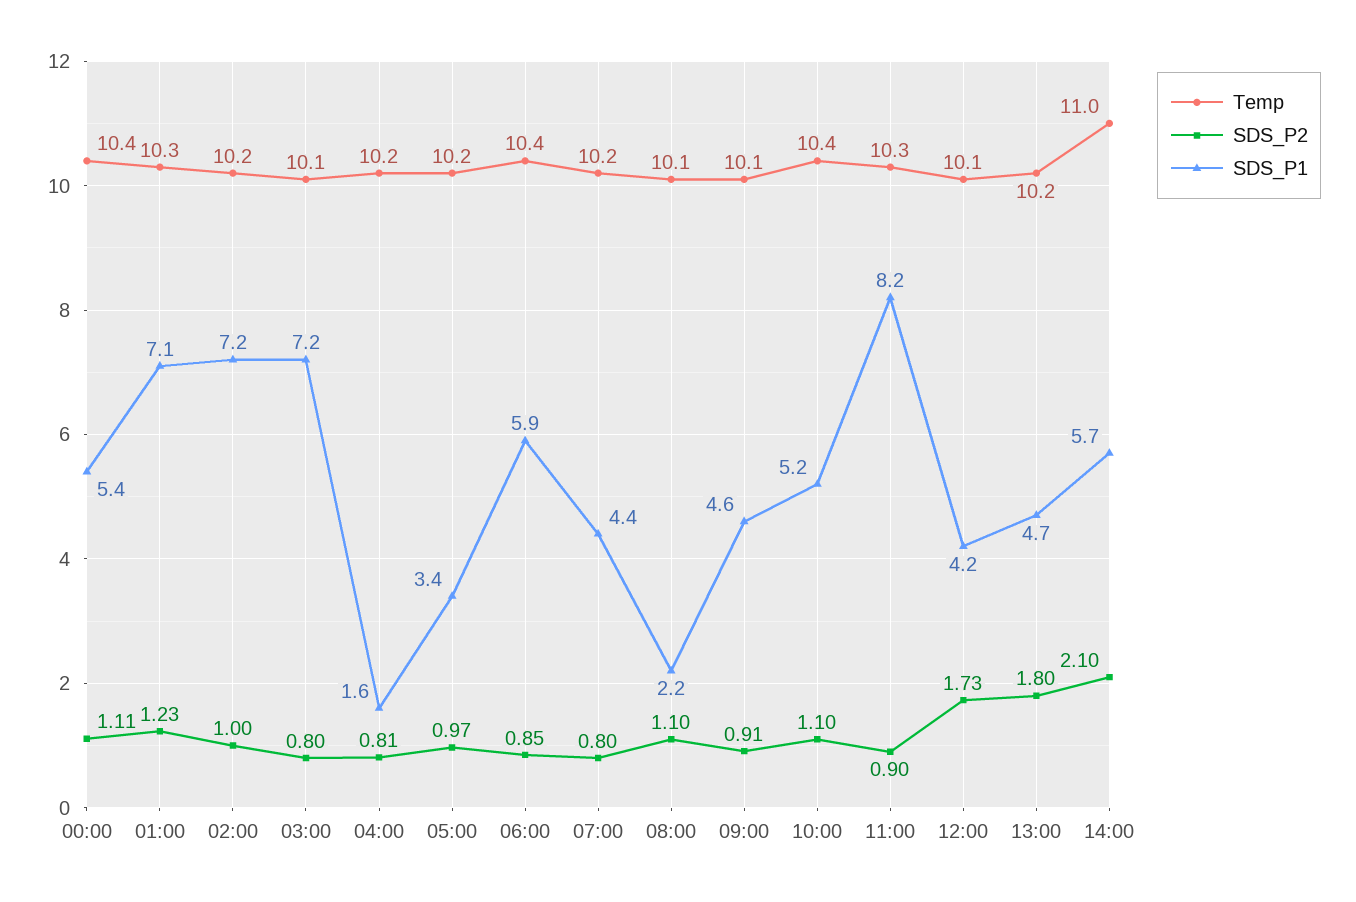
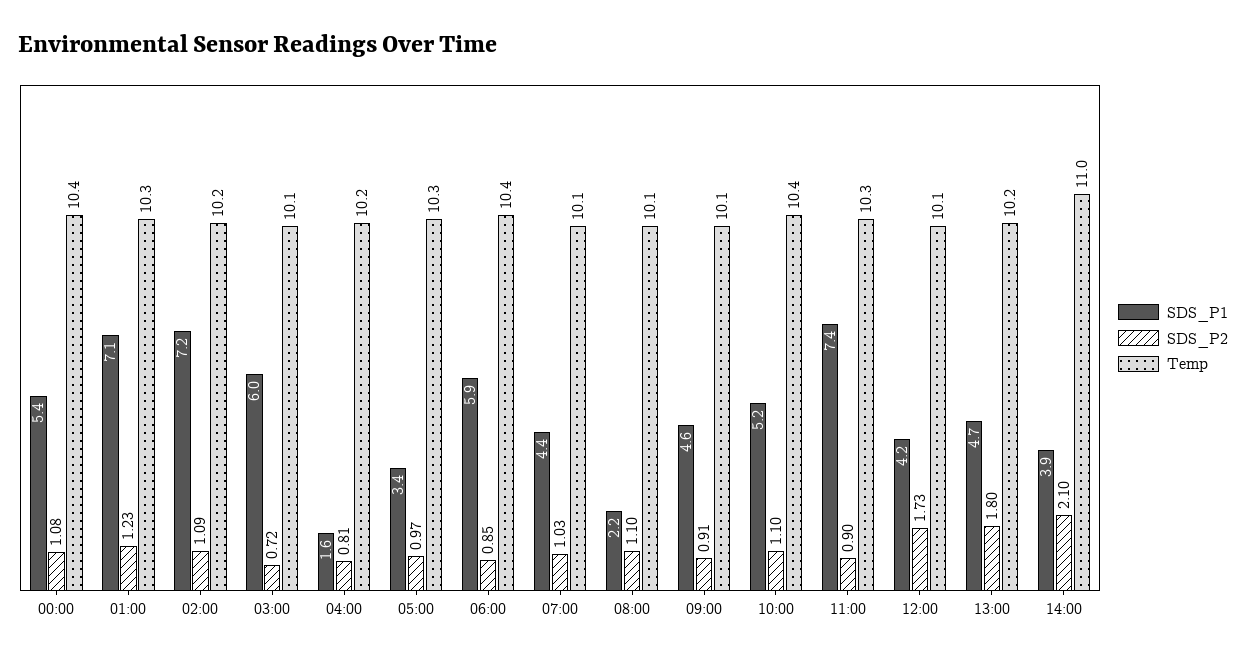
  {
    "Temp": {
      "00:00": 10.4,
      "01:00": 10.3,
      "02:00": 10.2,
      "03:00": 10.1,
      "04:00": 10.2,
-     "05:00": 10.2,
+     "05:00": 10.3,
      "06:00": 10.4,
-     "07:00": 10.2,
+     "07:00": 10.1,
      "08:00": 10.1,
      "09:00": 10.1,
      "10:00": 10.4,
      "11:00": 10.3,
      "12:00": 10.1,
      "13:00": 10.2,
      "14:00": 11
    },
    "SDS_P2": {
-     "00:00": 1.11,
+     "00:00": 1.08,
      "01:00": 1.23,
-     "02:00": 1,
+     "02:00": 1.09,
-     "03:00": 0.8,
+     "03:00": 0.72,
      "04:00": 0.81,
      "05:00": 0.97,
      "06:00": 0.85,
-     "07:00": 0.8,
+     "07:00": 1.03,
      "08:00": 1.1,
      "09:00": 0.91,
      "10:00": 1.1,
      "11:00": 0.9,
      "12:00": 1.73,
      "13:00": 1.8,
      "14:00": 2.1
    },
    "SDS_P1": {
      "00:00": 5.4,
      "01:00": 7.1,
      "02:00": 7.2,
-     "03:00": 7.2,
+     "03:00": 6,
      "04:00": 1.6,
      "05:00": 3.4,
      "06:00": 5.9,
      "07:00": 4.4,
      "08:00": 2.2,
      "09:00": 4.6,
      "10:00": 5.2,
-     "11:00": 8.2,
+     "11:00": 7.4,
      "12:00": 4.2,
      "13:00": 4.7,
-     "14:00": 5.7
+     "14:00": 3.9
    }
  }

